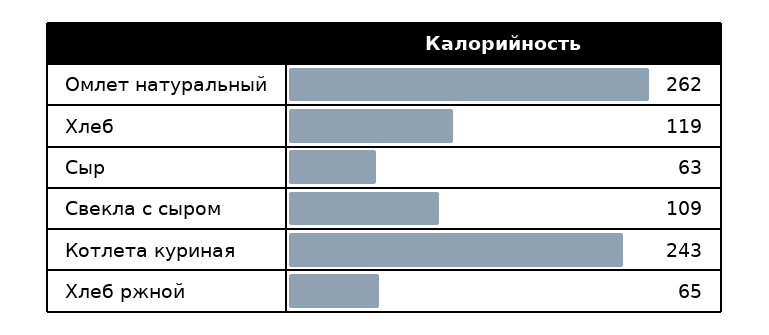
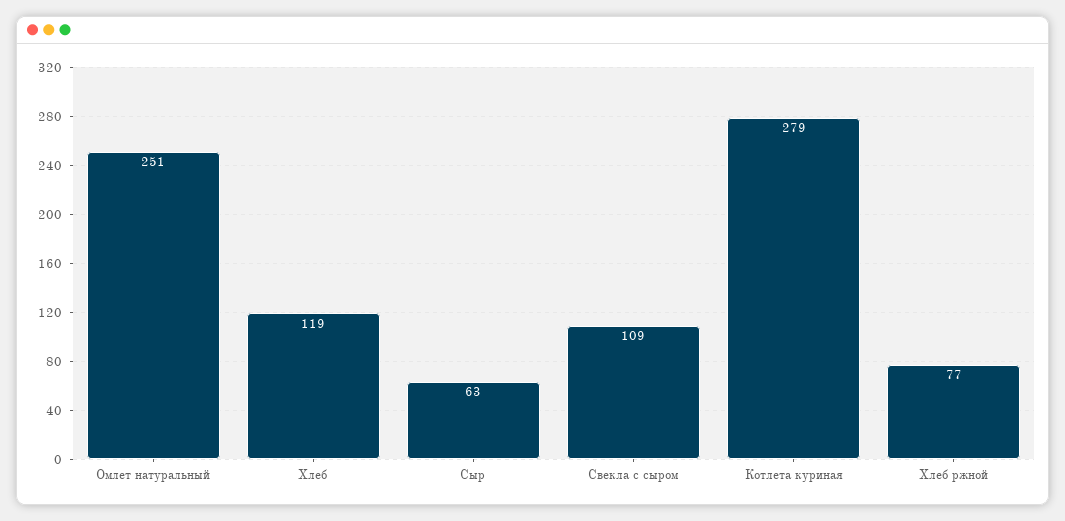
  {
-   "Омлет натуральный": 262,
+   "Омлет натуральный": 251,
    "Хлеб": 119,
    "Сыр": 63,
    "Свекла с сыром": 109,
-   "Котлета куриная": 243,
+   "Котлета куриная": 279,
-   "Хлеб ржной": 65
+   "Хлеб ржной": 77
  }

